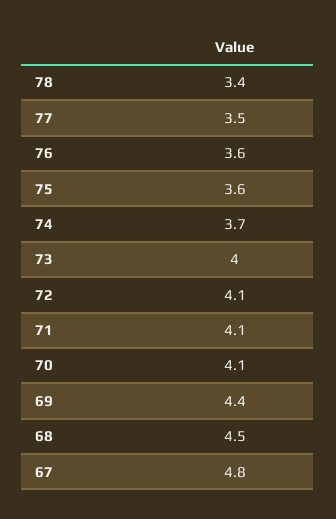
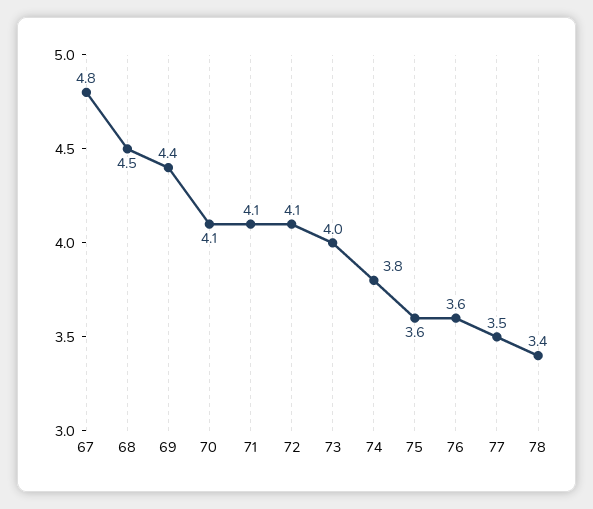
  {
    "78": 3.4,
    "77": 3.5,
    "76": 3.6,
    "75": 3.6,
-   "74": 3.7,
+   "74": 3.8,
    "73": 4,
    "72": 4.1,
    "71": 4.1,
    "70": 4.1,
    "69": 4.4,
    "68": 4.5,
    "67": 4.8
  }

